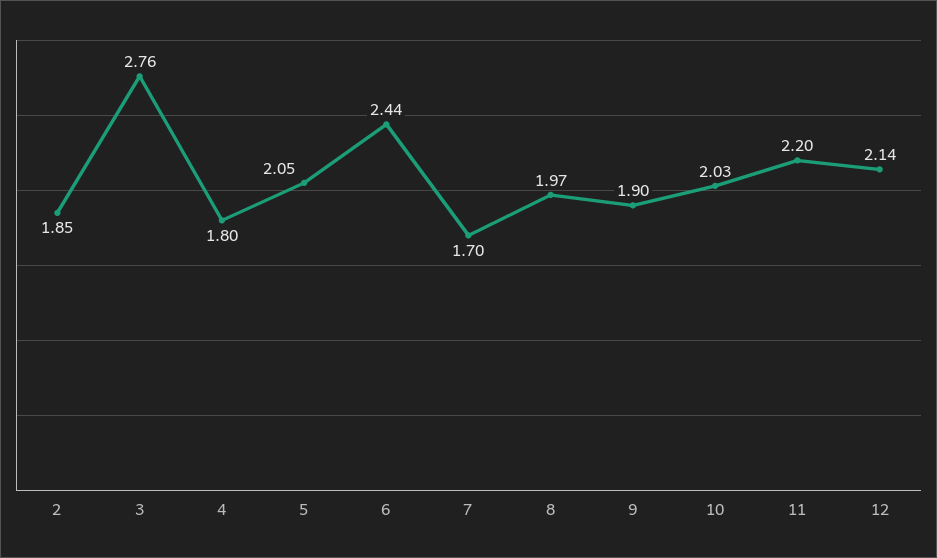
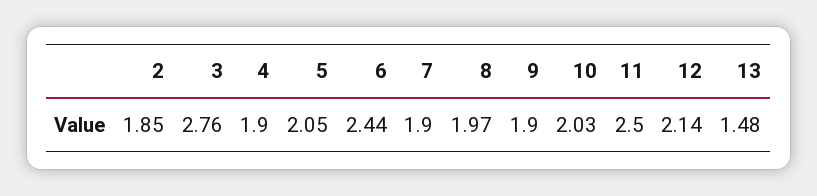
  {
    "2": 1.85,
    "3": 2.76,
-   "4": 1.8,
+   "4": 1.9,
    "5": 2.05,
    "6": 2.44,
-   "7": 1.7,
+   "7": 1.9,
    "8": 1.97,
    "9": 1.9,
    "10": 2.03,
-   "11": 2.2,
+   "11": 2.5,
-   "12": 2.14
+   "12": 2.14,
+   "13": 1.48
  }

